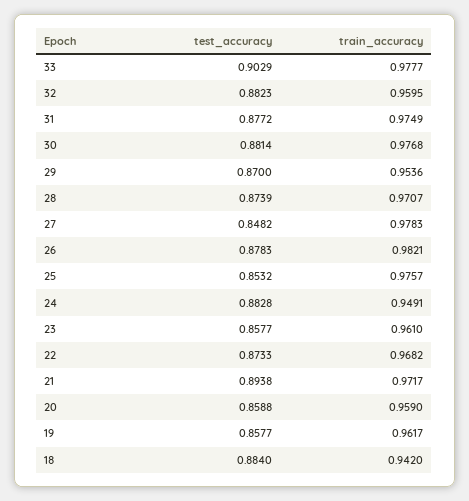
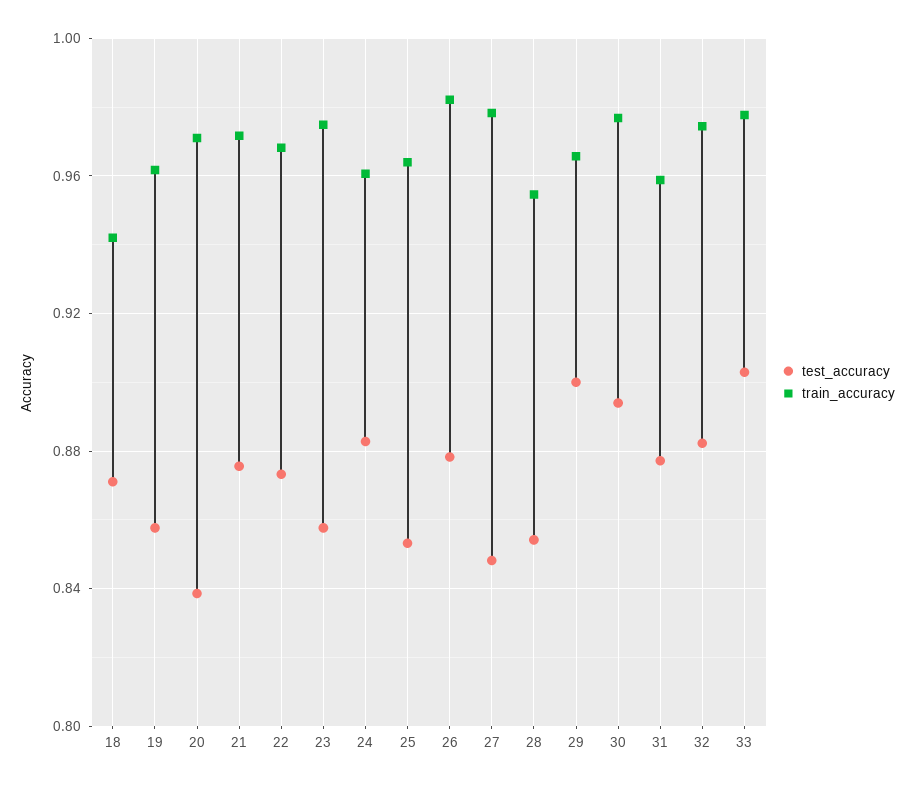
  {
    "test_accuracy": {
      "33": 0.9029,
      "32": 0.8823,
      "31": 0.8772,
-     "30": 0.8814,
+     "30": 0.895,
-     "29": 0.87,
+     "29": 0.9,
-     "28": 0.8739,
+     "28": 0.855,
      "27": 0.8482,
      "26": 0.8783,
      "25": 0.8532,
      "24": 0.8828,
      "23": 0.8577,
      "22": 0.8733,
-     "21": 0.8938,
+     "21": 0.875,
-     "20": 0.8588,
+     "20": 0.84,
      "19": 0.8577,
-     "18": 0.884
+     "18": 0.87
    },
    "train_accuracy": {
      "33": 0.9777,
-     "32": 0.9595,
+     "32": 0.975,
-     "31": 0.9749,
+     "31": 0.96,
      "30": 0.9768,
-     "29": 0.9536,
+     "29": 0.965,
-     "28": 0.9707,
+     "28": 0.955,
      "27": 0.9783,
      "26": 0.9821,
-     "25": 0.9757,
+     "25": 0.965,
-     "24": 0.9491,
+     "24": 0.96,
-     "23": 0.961,
+     "23": 0.975,
      "22": 0.9682,
      "21": 0.9717,
-     "20": 0.959,
+     "20": 0.97,
      "19": 0.9617,
      "18": 0.942
    }
  }

